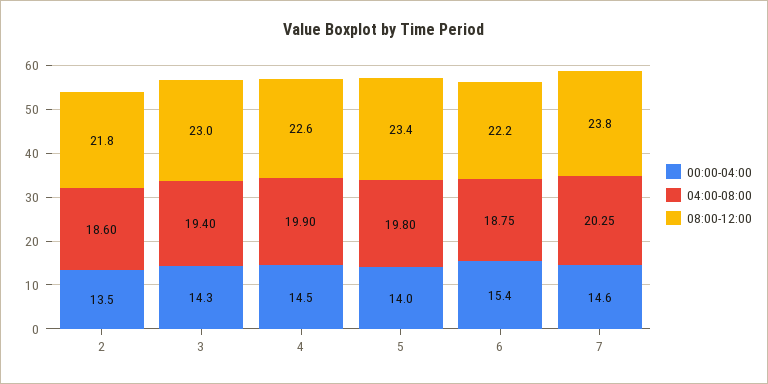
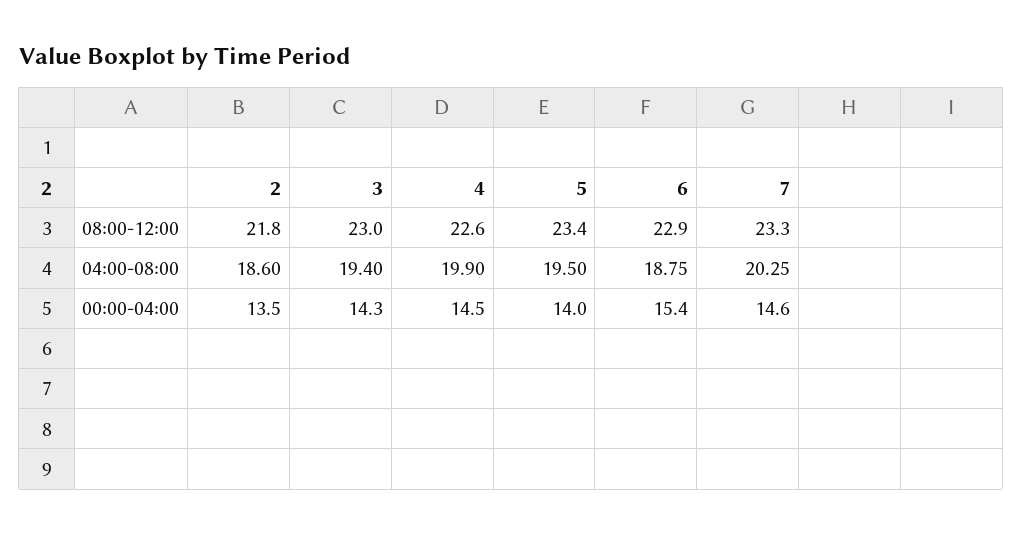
  {
    "00:00-04:00": {
      "2": 13.5,
      "3": 14.3,
      "4": 14.5,
      "5": 14,
      "6": 15.4,
      "7": 14.6
    },
    "04:00-08:00": {
      "2": 18.6,
      "3": 19.4,
      "4": 19.9,
-     "5": 19.8,
+     "5": 19.5,
      "6": 18.75,
      "7": 20.25
    },
    "08:00-12:00": {
      "2": 21.8,
      "3": 23,
      "4": 22.6,
      "5": 23.4,
-     "6": 22.2,
+     "6": 22.9,
-     "7": 23.8
+     "7": 23.3
    }
  }

